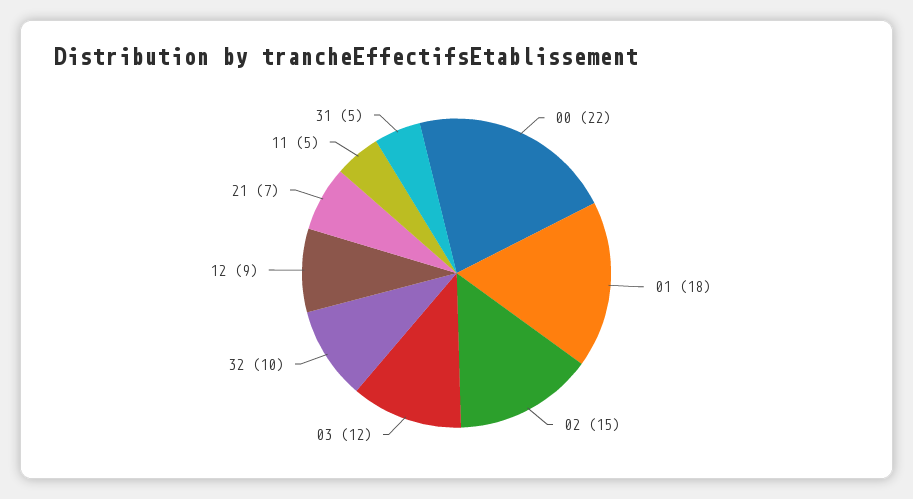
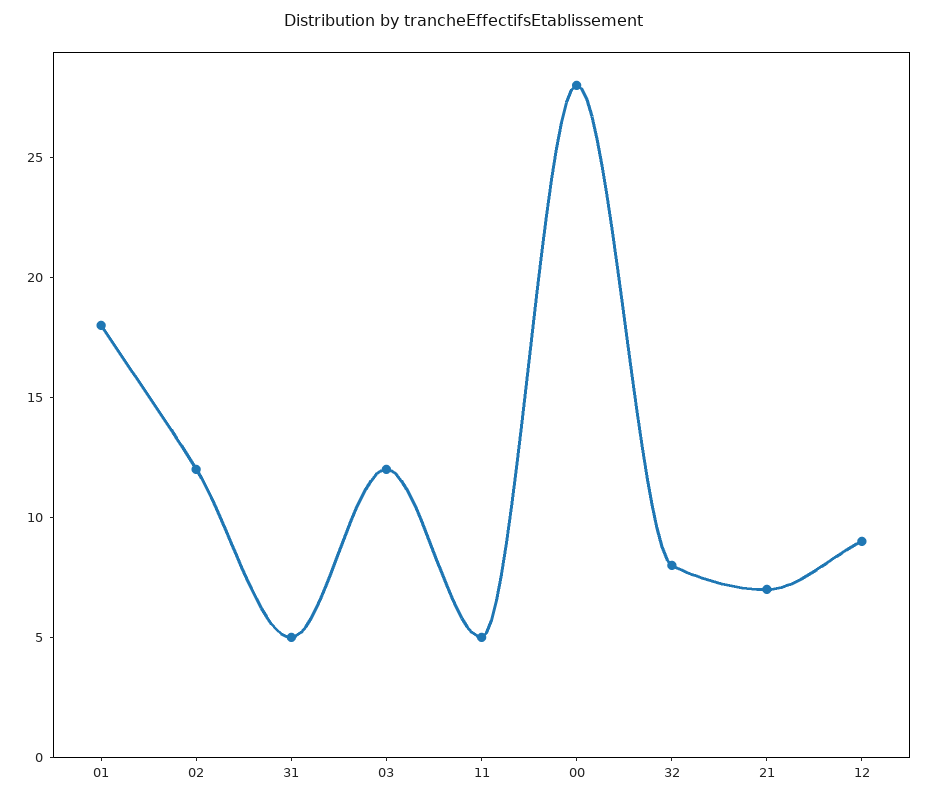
  {
-   "00": 22,
+   "00": 28,
    "01": 18,
-   "02": 15,
+   "02": 12,
    "03": 12,
-   "32": 10,
+   "32": 8,
    "12": 9,
    "21": 7,
    "11": 5,
    "31": 5
  }

